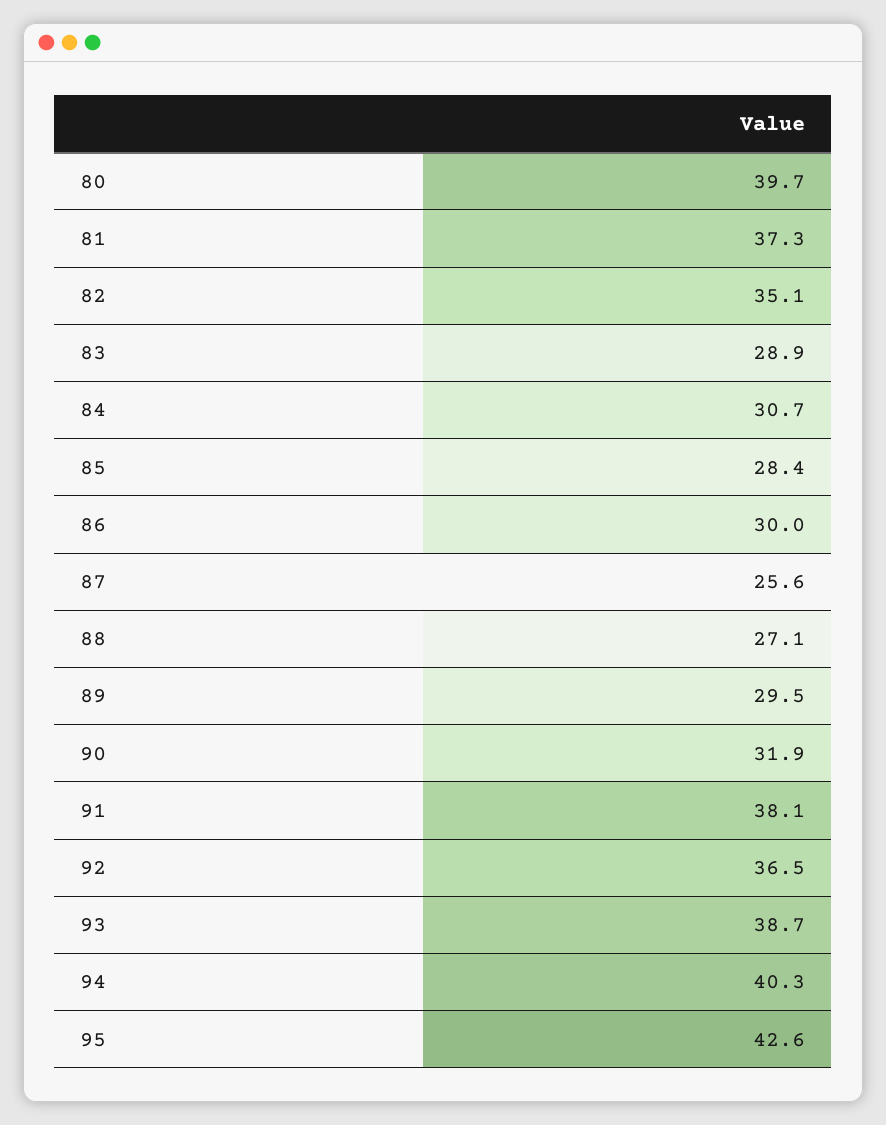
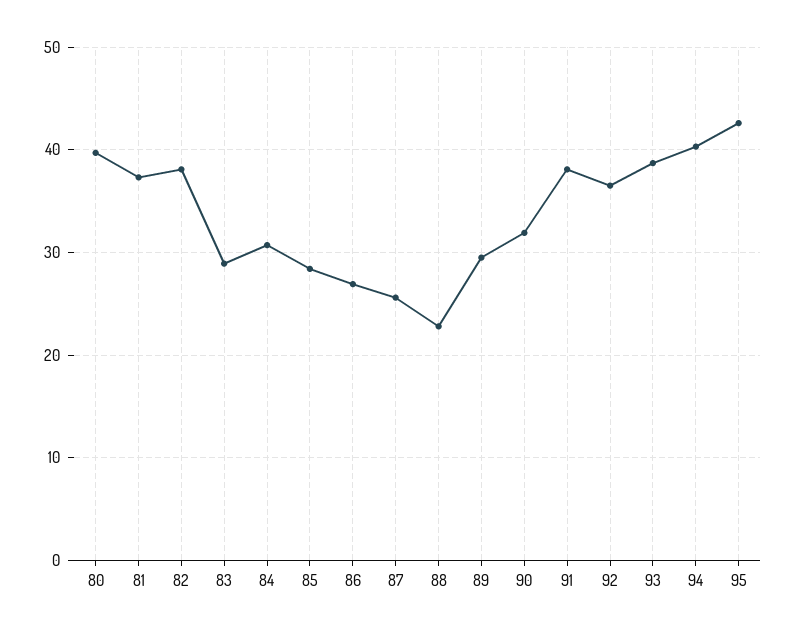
  {
    "80": 39.7,
    "81": 37.3,
-   "82": 35.1,
+   "82": 38,
    "83": 28.9,
    "84": 30.7,
    "85": 28.4,
-   "86": 30,
+   "86": 27,
    "87": 25.6,
-   "88": 27.1,
+   "88": 23,
    "89": 29.5,
    "90": 31.9,
    "91": 38.1,
    "92": 36.5,
    "93": 38.7,
    "94": 40.3,
    "95": 42.6
  }

